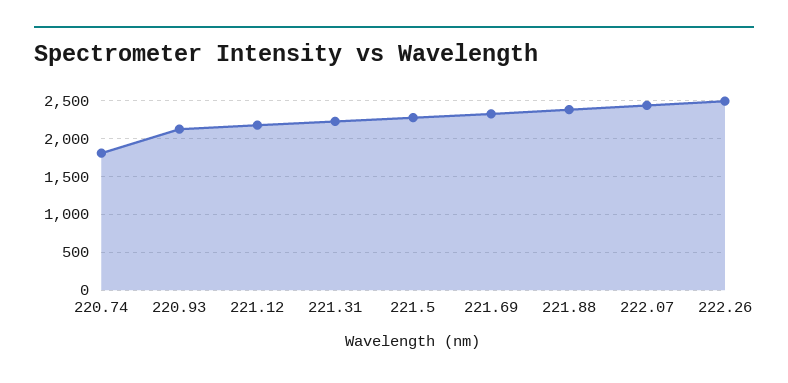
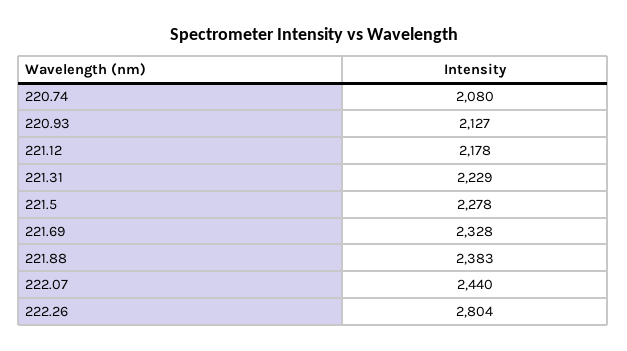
  {
-   "220.74": 1800,
+   "220.74": 2080,
    "220.93": 2127,
    "221.12": 2178,
    "221.31": 2229,
    "221.5": 2278,
    "221.69": 2328,
    "221.88": 2383,
    "222.07": 2440,
-   "222.26": 2500
+   "222.26": 2804
  }

